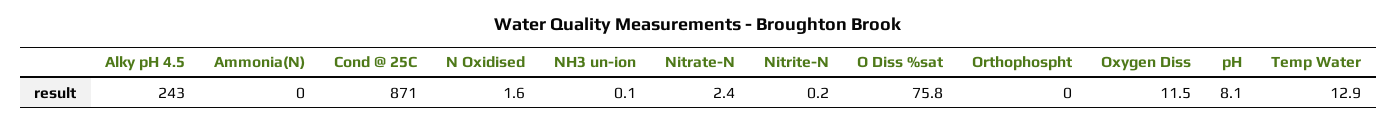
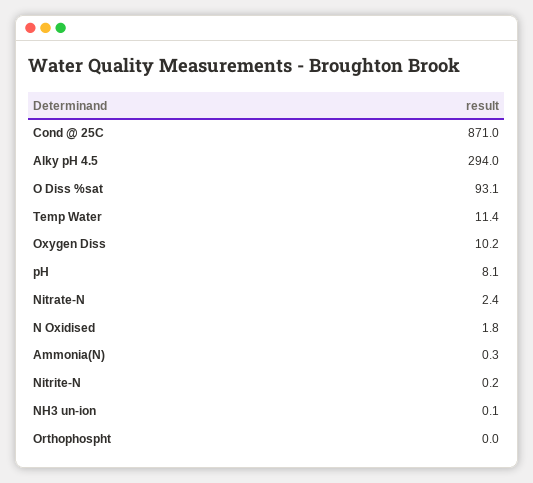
  {
-   "Alky pH 4.5": 243,
+   "Alky pH 4.5": 294,
-   "Ammonia(N)": 0,
+   "Ammonia(N)": 0.3,
    "Cond @ 25C": 871,
-   "N Oxidised": 1.6,
+   "N Oxidised": 1.8,
    "NH3 un-ion": 0.1,
    "Nitrate-N": 2.4,
    "Nitrite-N": 0.2,
-   "O Diss %sat": 75.8,
+   "O Diss %sat": 93.1,
    "Orthophospht": 0,
-   "Oxygen Diss": 11.5,
+   "Oxygen Diss": 10.2,
    "pH": 8.1,
-   "Temp Water": 12.9
+   "Temp Water": 11.4
  }

